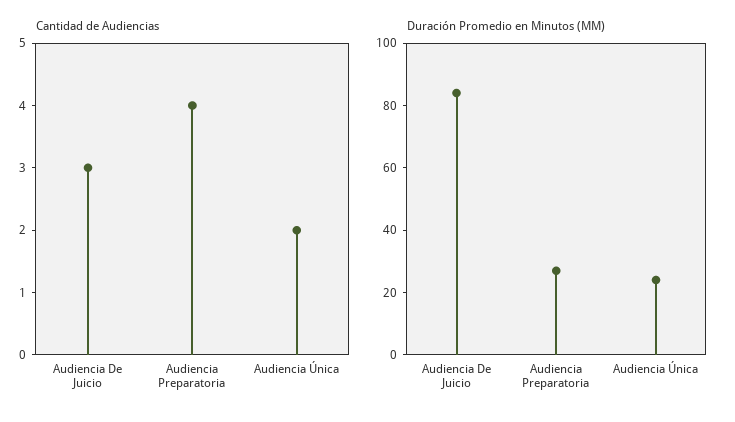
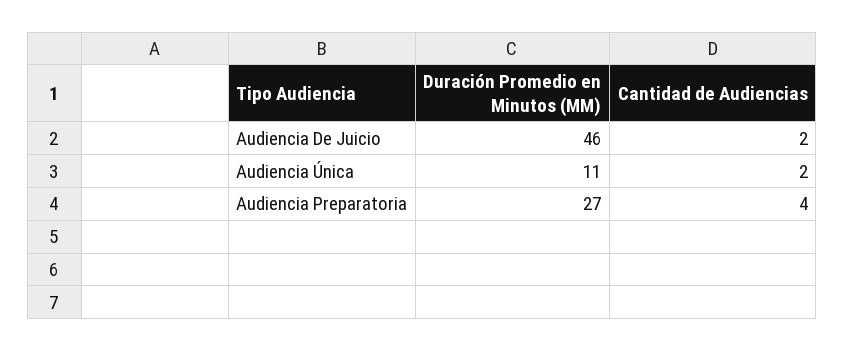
  {
    "Cantidad de Audiencias": {
-     "Audiencia De Juicio": 3,
+     "Audiencia De Juicio": 2,
      "Audiencia Preparatoria": 4,
      "Audiencia Única": 2
    },
    "Duración Promedio en Minutos (MM)": {
-     "Audiencia De Juicio": 85,
+     "Audiencia De Juicio": 46,
      "Audiencia Preparatoria": 27,
-     "Audiencia Única": 25
+     "Audiencia Única": 11
    }
  }

